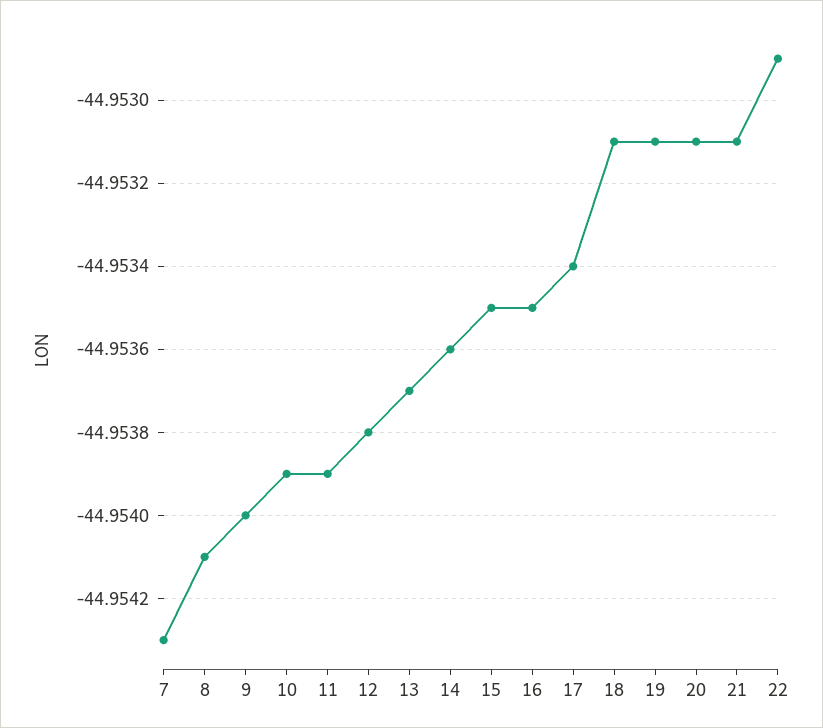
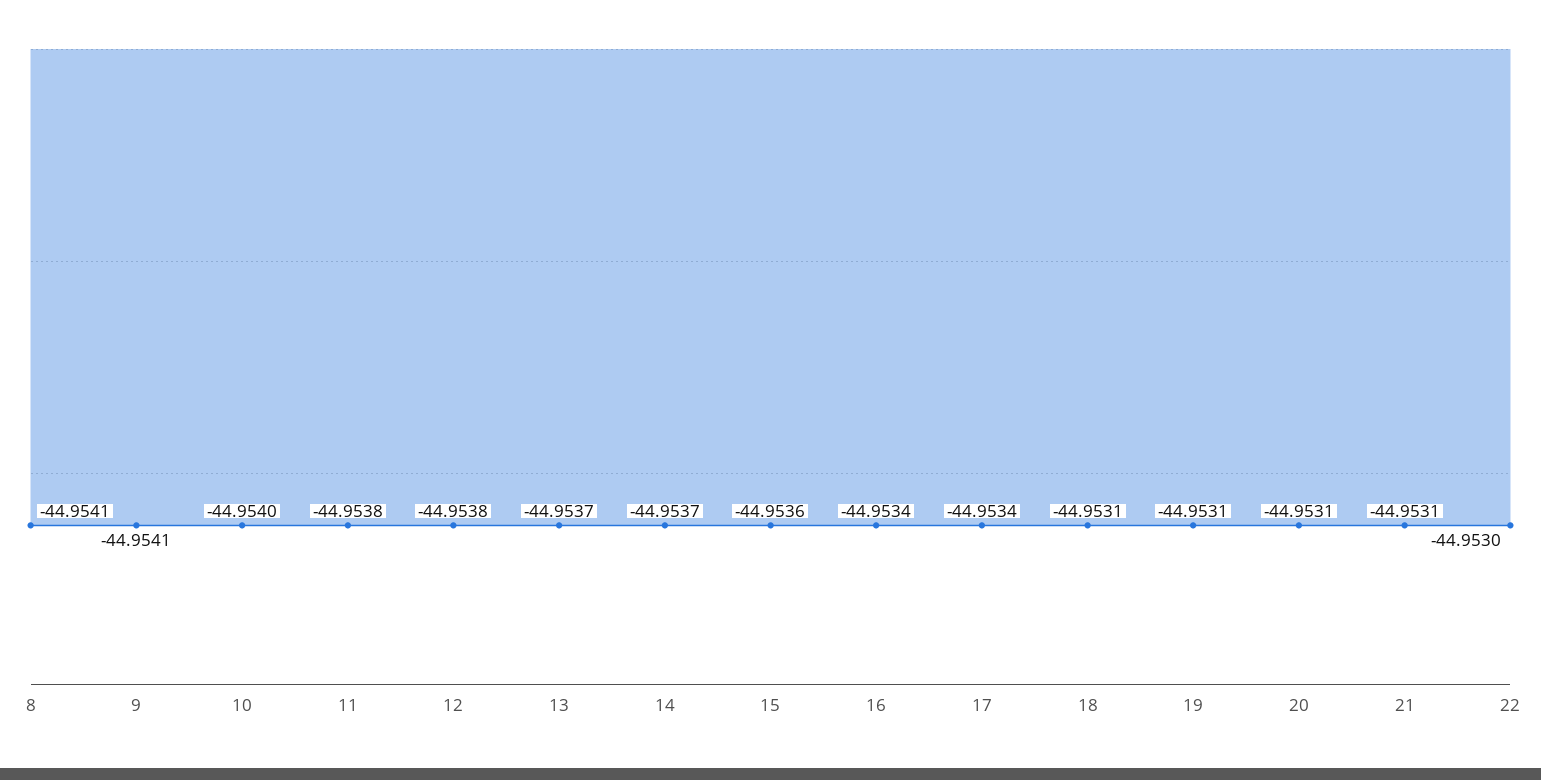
  {
-   "7": -44.9543,
    "8": -44.9541,
-   "9": -44.954,
+   "9": -44.9541,
-   "10": -44.9539,
+   "10": -44.954,
-   "11": -44.9539,
+   "11": -44.9538,
    "12": -44.9538,
    "13": -44.9537,
-   "14": -44.9536,
+   "14": -44.9537,
-   "15": -44.9535,
+   "15": -44.9536,
-   "16": -44.9535,
+   "16": -44.9534,
    "17": -44.9534,
    "18": -44.9531,
    "19": -44.9531,
    "20": -44.9531,
    "21": -44.9531,
-   "22": -44.9529
+   "22": -44.953
  }

